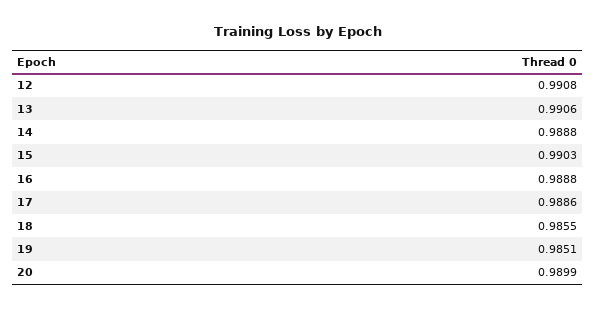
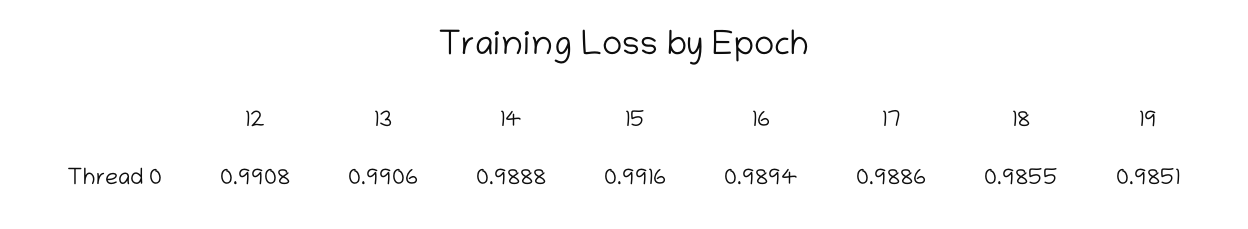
  {
    "12": 0.9908,
    "13": 0.9906,
    "14": 0.9888,
-   "15": 0.9903,
+   "15": 0.9916,
-   "16": 0.9888,
+   "16": 0.9894,
    "17": 0.9886,
    "18": 0.9855,
-   "19": 0.9851,
+   "19": 0.9851
-   "20": 0.9899
  }

